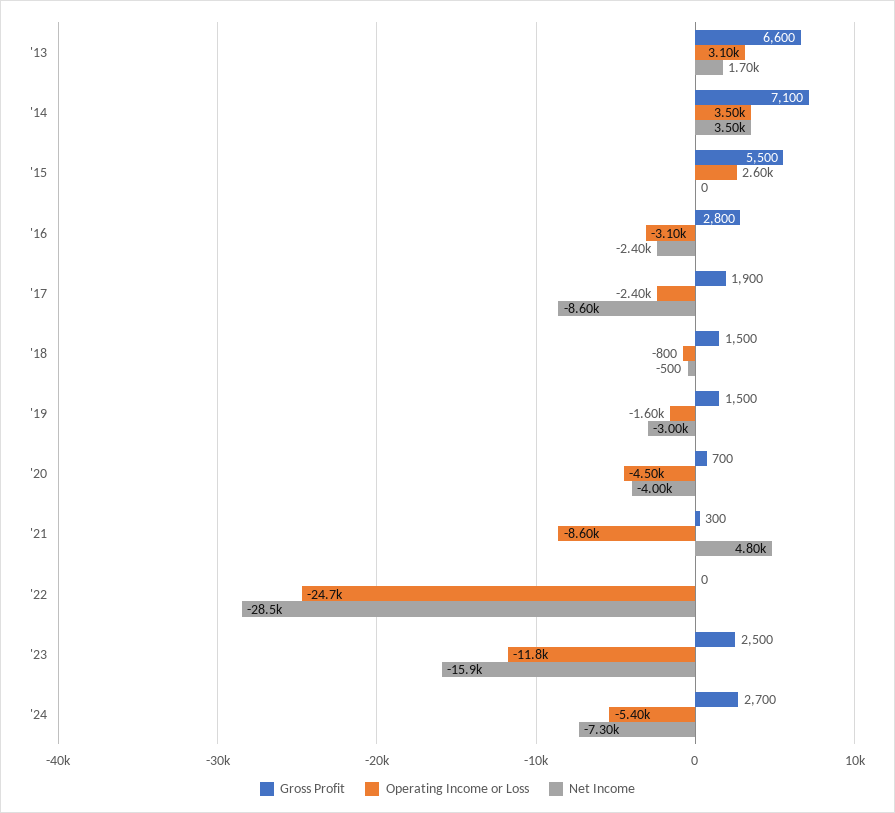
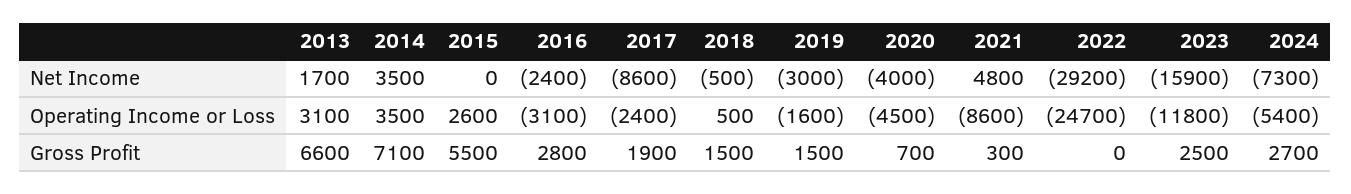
  {
    "Gross Profit": {
      "'13": 6600,
      "'14": 7100,
      "'15": 5500,
      "'16": 2800,
      "'17": 1900,
      "'18": 1500,
      "'19": 1500,
      "'20": 700,
      "'21": 300,
      "'22": 0,
      "'23": 2500,
      "'24": 2700
    },
    "Operating Income or Loss": {
      "'13": 3100,
      "'14": 3500,
      "'15": 2600,
      "'16": -3100,
      "'17": -2400,
-     "'18": -800,
+     "'18": 500,
      "'19": -1600,
      "'20": -4500,
      "'21": -8600,
      "'22": -24700,
      "'23": -11800,
      "'24": -5400
    },
    "Net Income": {
      "'13": 1700,
      "'14": 3500,
      "'15": 0,
      "'16": -2400,
      "'17": -8600,
      "'18": -500,
      "'19": -3000,
      "'20": -4000,
      "'21": 4800,
-     "'22": -28500,
+     "'22": -29200,
      "'23": -15900,
      "'24": -7300
    }
  }

